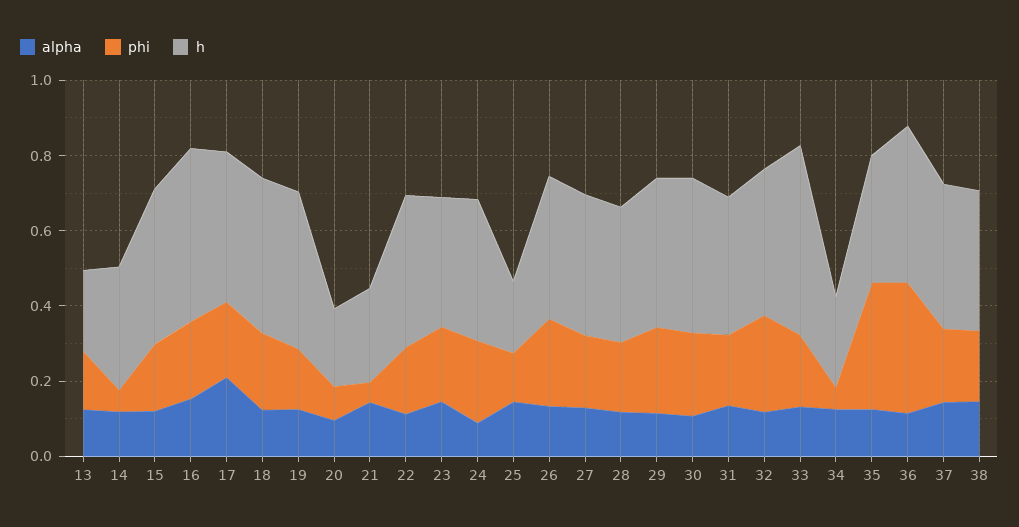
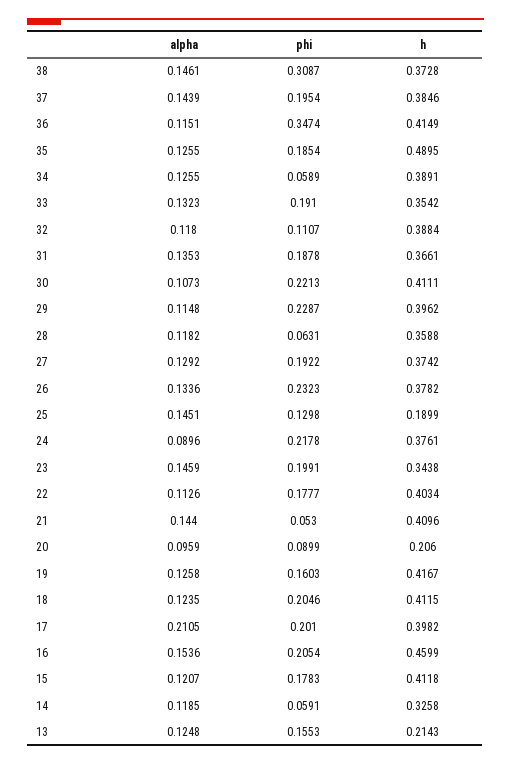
  {
    "alpha": {
      "13": 0.1248,
      "14": 0.1185,
      "15": 0.1207,
      "16": 0.1536,
      "17": 0.2105,
      "18": 0.1235,
      "19": 0.1258,
      "20": 0.0959,
      "21": 0.144,
      "22": 0.1126,
      "23": 0.1459,
      "24": 0.0896,
      "25": 0.1451,
      "26": 0.1336,
      "27": 0.1292,
      "28": 0.1182,
      "29": 0.1148,
      "30": 0.1073,
      "31": 0.1353,
      "32": 0.118,
      "33": 0.1323,
      "34": 0.1255,
      "35": 0.1255,
      "36": 0.1151,
      "37": 0.1439,
      "38": 0.1461
    },
    "phi": {
      "13": 0.1553,
      "14": 0.0591,
      "15": 0.1783,
      "16": 0.2054,
      "17": 0.201,
      "18": 0.2046,
      "19": 0.1603,
      "20": 0.0899,
      "21": 0.053,
      "22": 0.1777,
      "23": 0.1991,
      "24": 0.2178,
      "25": 0.1298,
      "26": 0.2323,
      "27": 0.1922,
-     "28": 0.2,
+     "28": 0.0631,
      "29": 0.2287,
      "30": 0.2213,
      "31": 0.1878,
-     "32": 0.25,
+     "32": 0.1107,
      "33": 0.191,
      "34": 0.0589,
-     "35": 0.35,
+     "35": 0.1854,
      "36": 0.3474,
      "37": 0.1954,
-     "38": 0.2
+     "38": 0.3087
    },
    "h": {
      "13": 0.2143,
      "14": 0.3258,
      "15": 0.4118,
      "16": 0.4599,
      "17": 0.3982,
      "18": 0.4115,
      "19": 0.4167,
      "20": 0.206,
-     "21": 0.25,
+     "21": 0.4096,
      "22": 0.4034,
      "23": 0.3438,
      "24": 0.3761,
      "25": 0.1899,
      "26": 0.3782,
      "27": 0.3742,
      "28": 0.3588,
      "29": 0.3962,
      "30": 0.4111,
      "31": 0.3661,
      "32": 0.3884,
-     "33": 0.5,
+     "33": 0.3542,
-     "34": 0.25,
+     "34": 0.3891,
-     "35": 0.35,
+     "35": 0.4895,
      "36": 0.4149,
      "37": 0.3846,
      "38": 0.3728
    }
  }

